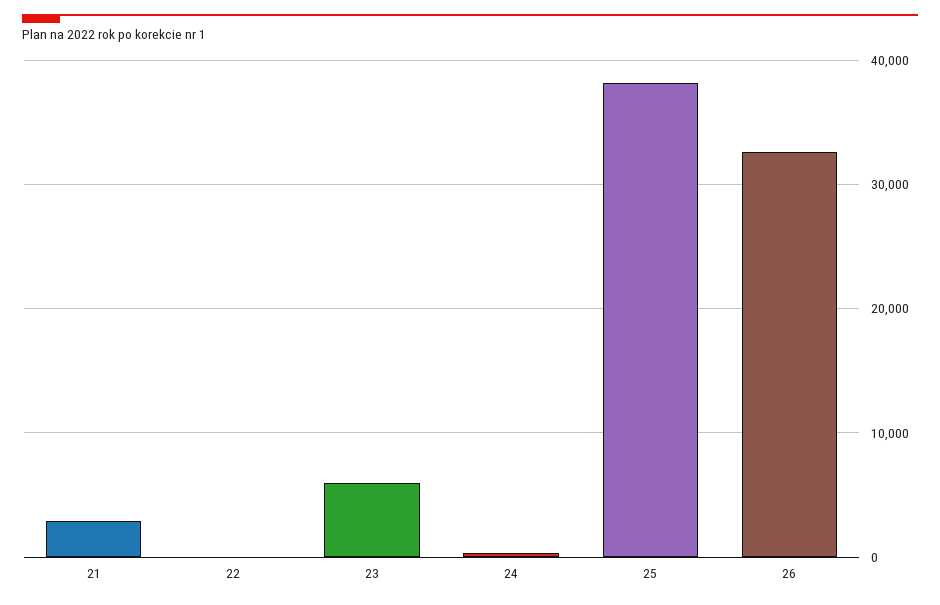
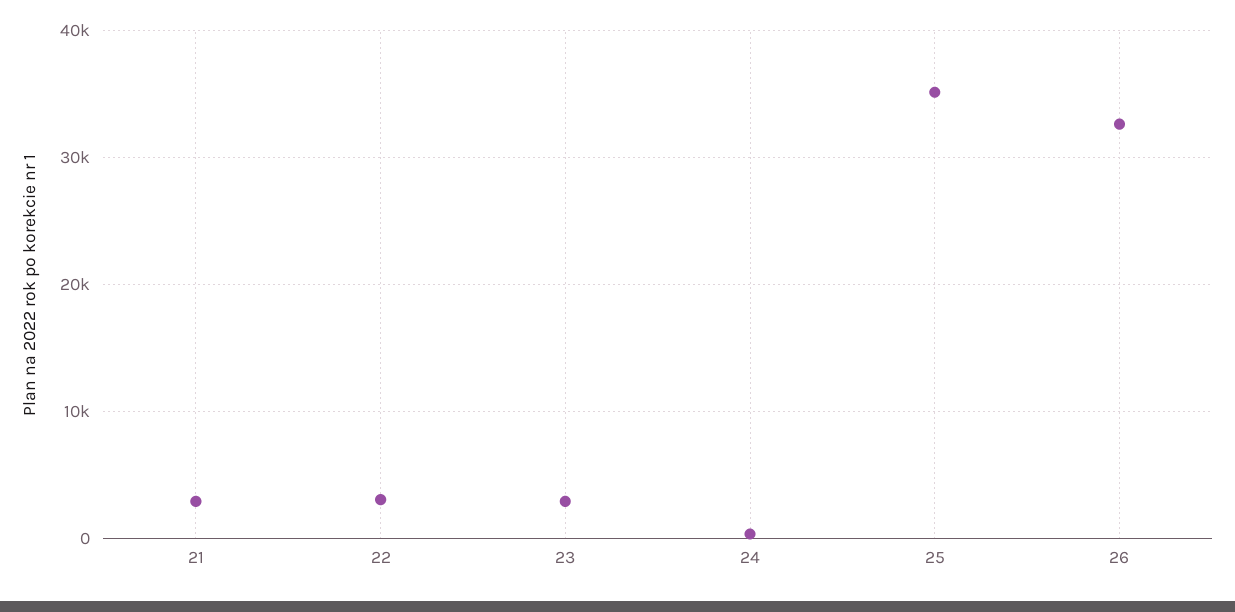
  {
    "21": 3000,
-   "22": 0,
+   "22": 3000,
-   "23": 6000,
+   "23": 3000,
    "24": 0,
-   "25": 38000,
+   "25": 35000,
    "26": 33000
  }

